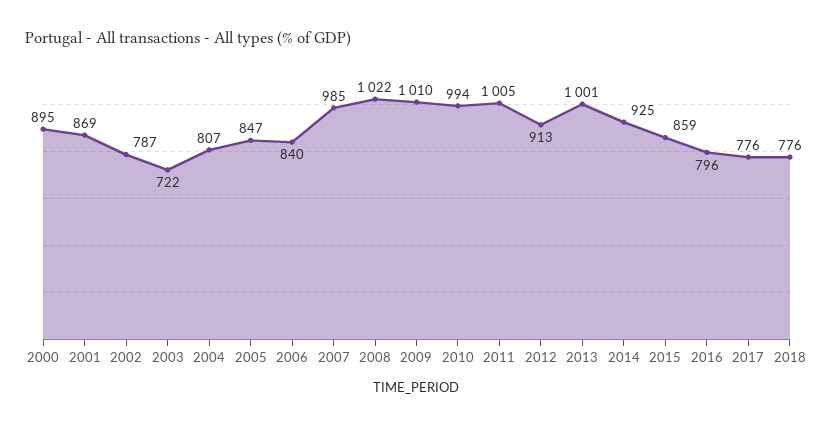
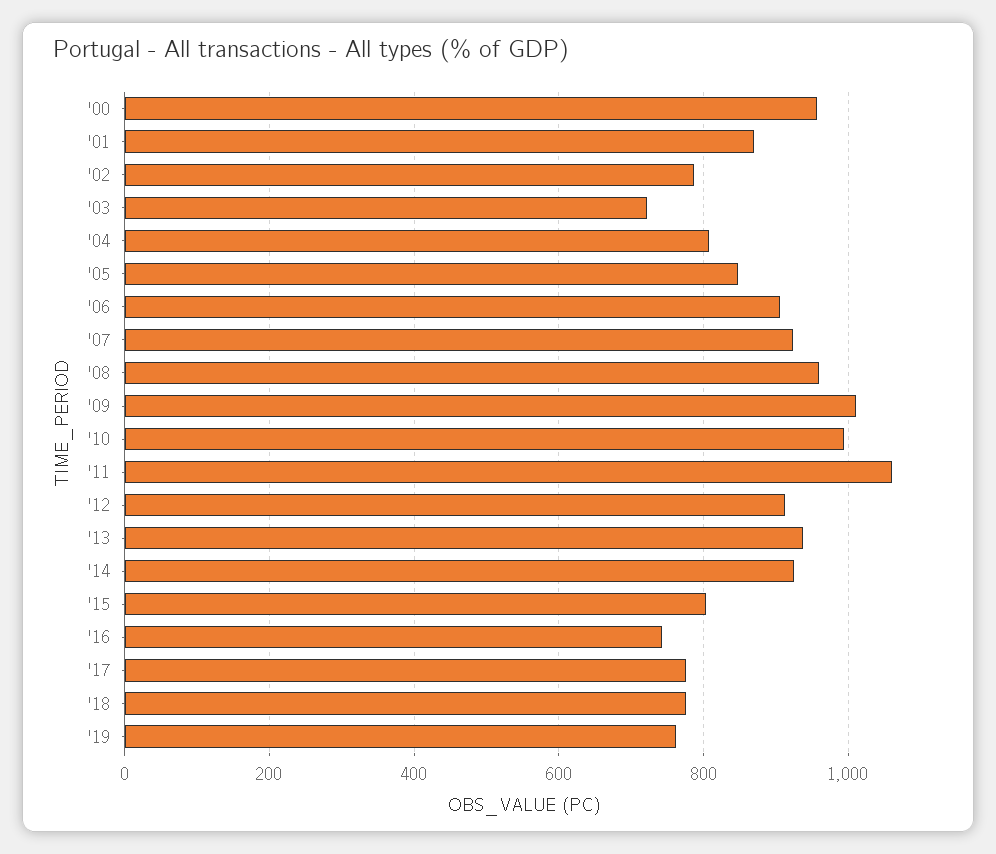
  {
-   "2000": 895,
+   "2000": 960,
    "2001": 869,
    "2002": 787,
    "2003": 722,
    "2004": 807,
    "2005": 847,
-   "2006": 840,
+   "2006": 900,
-   "2007": 985,
+   "2007": 920,
-   "2008": 1022,
+   "2008": 960,
    "2009": 1010,
    "2010": 994,
-   "2011": 1005,
+   "2011": 1060,
    "2012": 913,
-   "2013": 1001,
+   "2013": 940,
    "2014": 925,
-   "2015": 859,
+   "2015": 800,
-   "2016": 796,
+   "2016": 740,
    "2017": 776,
-   "2018": 776
+   "2018": 776,
+   "'19": 760
  }

